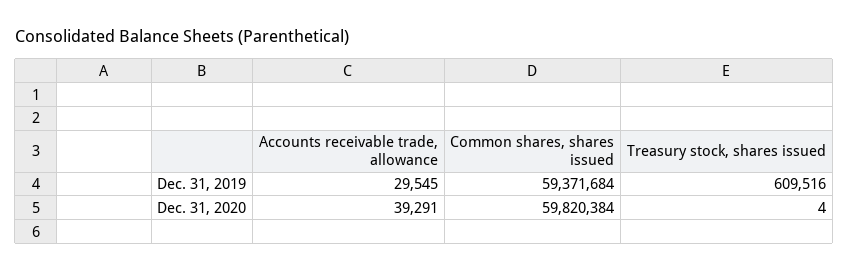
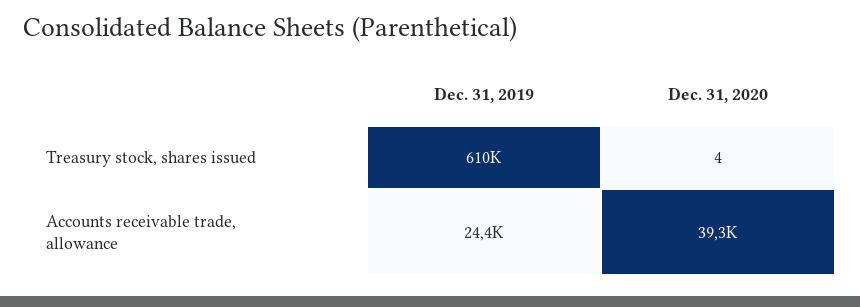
  {
    "Accounts receivable trade, allowance": {
-     "Dec. 31, 2019": 29545,
+     "Dec. 31, 2019": 24400,
      "Dec. 31, 2020": 39291
    },
-   "Common shares, shares issued": {
-     "Dec. 31, 2019": 59371684,
-     "Dec. 31, 2020": 59820384
-   },
    "Treasury stock, shares issued": {
      "Dec. 31, 2019": 609516,
      "Dec. 31, 2020": 4
    }
  }

